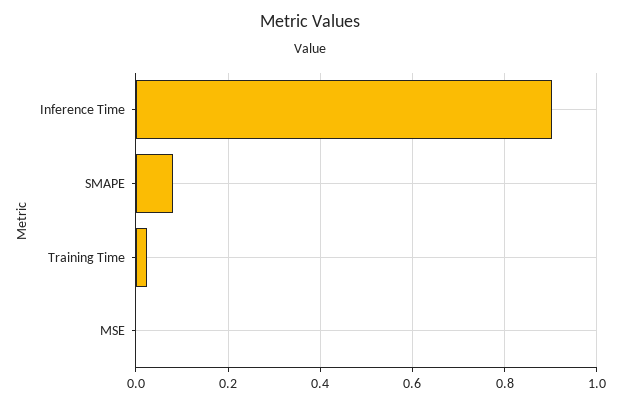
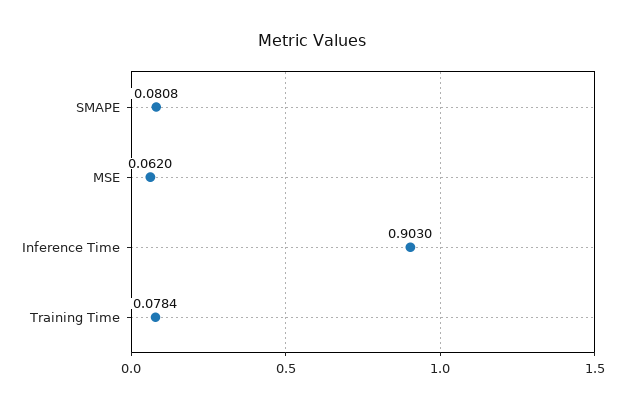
  {
    "Inference Time": 0.903,
    "SMAPE": 0.0808,
-   "Training Time": 0.02,
+   "Training Time": 0.0784,
-   "MSE": 0
+   "MSE": 0.062
  }

